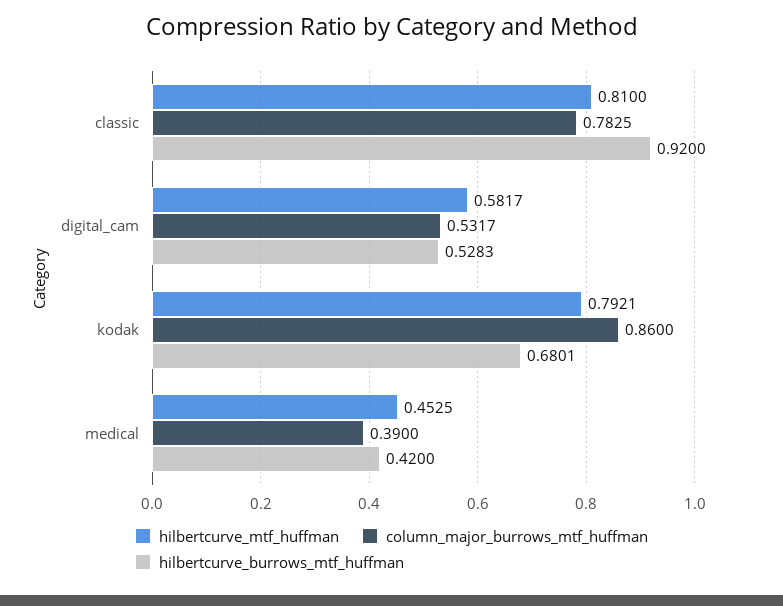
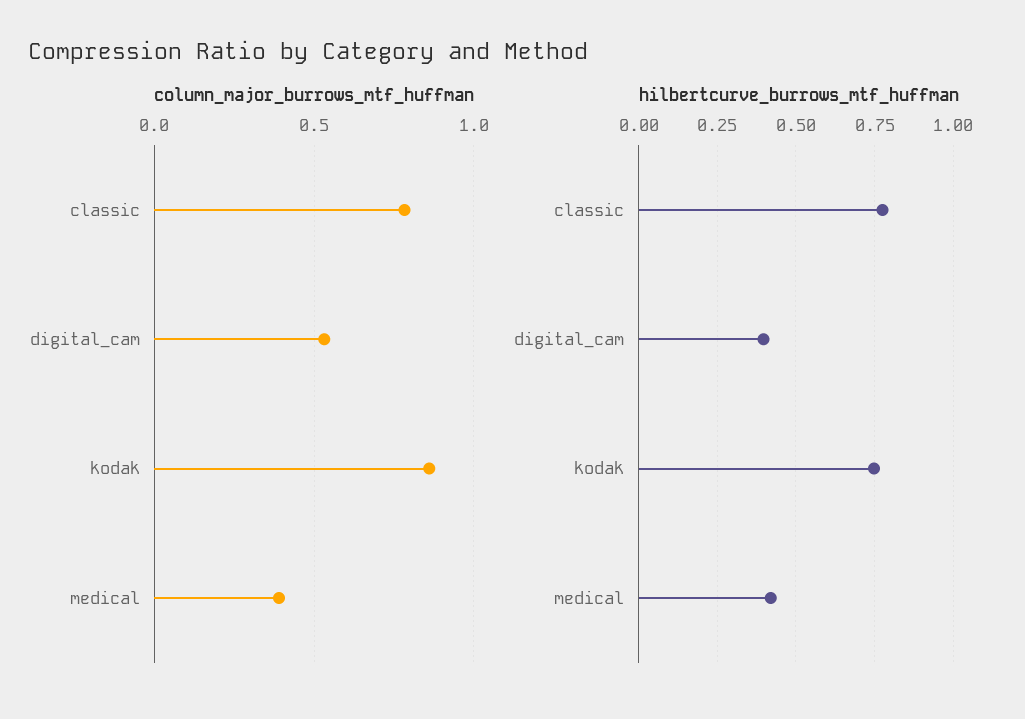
  {
-   "hilbertcurve_mtf_huffman": {
-     "classic": 0.81,
-     "digital_cam": 0.5817,
-     "kodak": 0.7921,
-     "medical": 0.4525
-   },
    "column_major_burrows_mtf_huffman": {
      "classic": 0.7825,
      "digital_cam": 0.5317,
      "kodak": 0.86,
      "medical": 0.39
    },
    "hilbertcurve_burrows_mtf_huffman": {
-     "classic": 0.92,
+     "classic": 0.775,
-     "digital_cam": 0.5283,
+     "digital_cam": 0.4,
-     "kodak": 0.6801,
+     "kodak": 0.75,
      "medical": 0.42
    }
  }

